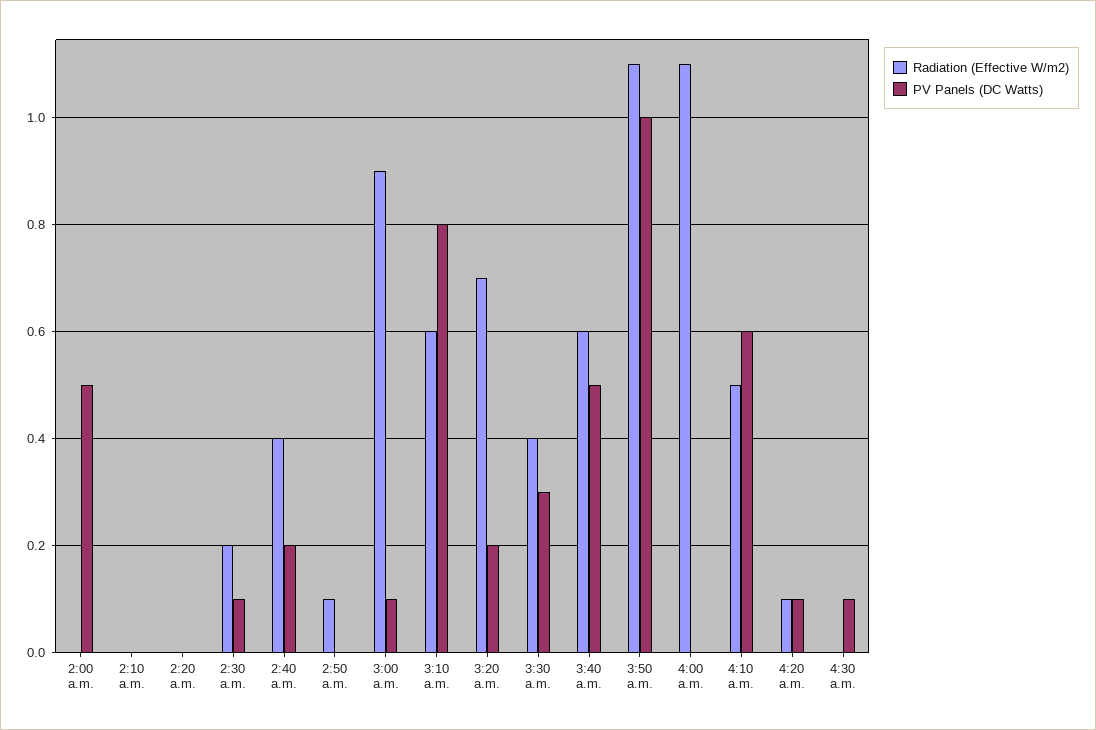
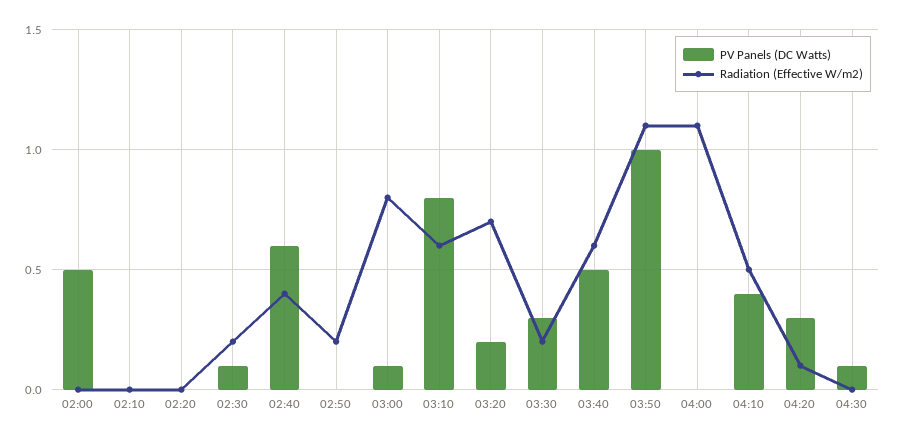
  {
    "Radiation (Effective W/m2)": {
      "2:00 a.m.": 0,
      "2:10 a.m.": 0,
      "2:20 a.m.": 0,
      "2:30 a.m.": 0.2,
      "2:40 a.m.": 0.4,
-     "2:50 a.m.": 0.1,
+     "2:50 a.m.": 0.2,
-     "3:00 a.m.": 0.9,
+     "3:00 a.m.": 0.8,
      "3:10 a.m.": 0.6,
      "3:20 a.m.": 0.7,
-     "3:30 a.m.": 0.4,
+     "3:30 a.m.": 0.2,
      "3:40 a.m.": 0.6,
      "3:50 a.m.": 1.1,
      "4:00 a.m.": 1.1,
      "4:10 a.m.": 0.5,
      "4:20 a.m.": 0.1,
      "4:30 a.m.": 0
    },
    "PV Panels (DC Watts)": {
      "2:00 a.m.": 0.5,
      "2:10 a.m.": 0,
      "2:20 a.m.": 0,
      "2:30 a.m.": 0.1,
-     "2:40 a.m.": 0.2,
+     "2:40 a.m.": 0.6,
      "2:50 a.m.": 0,
      "3:00 a.m.": 0.1,
      "3:10 a.m.": 0.8,
      "3:20 a.m.": 0.2,
      "3:30 a.m.": 0.3,
      "3:40 a.m.": 0.5,
      "3:50 a.m.": 1,
      "4:00 a.m.": 0,
-     "4:10 a.m.": 0.6,
+     "4:10 a.m.": 0.4,
-     "4:20 a.m.": 0.1,
+     "4:20 a.m.": 0.3,
      "4:30 a.m.": 0.1
    }
  }

